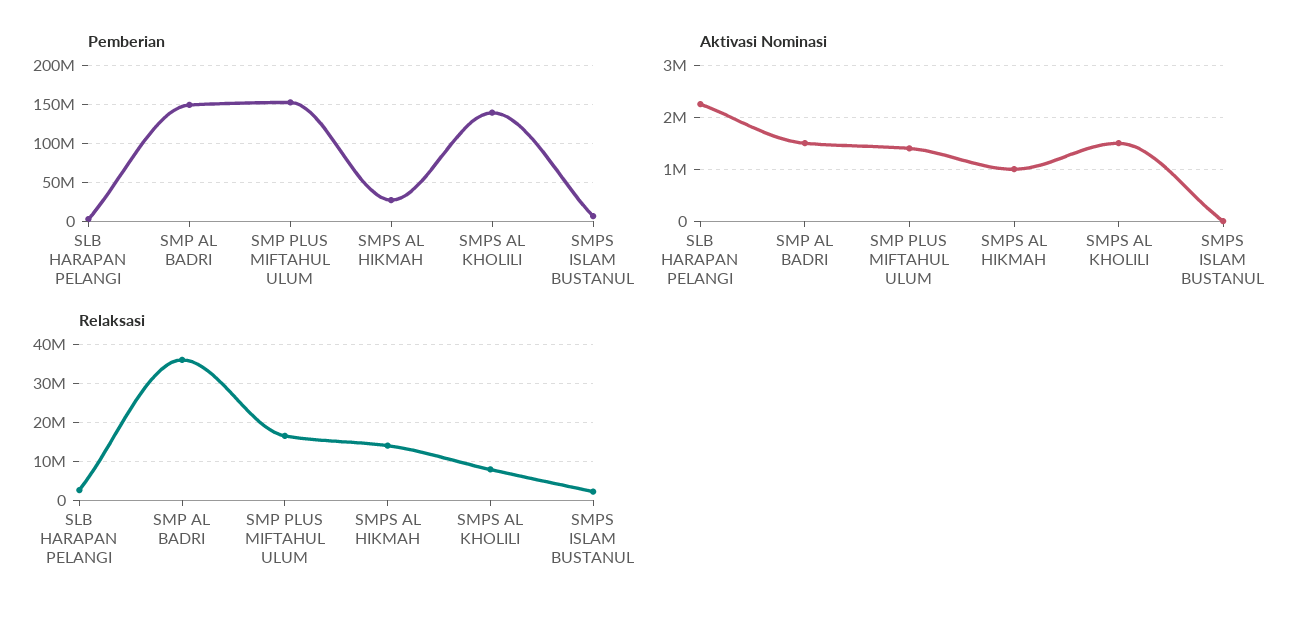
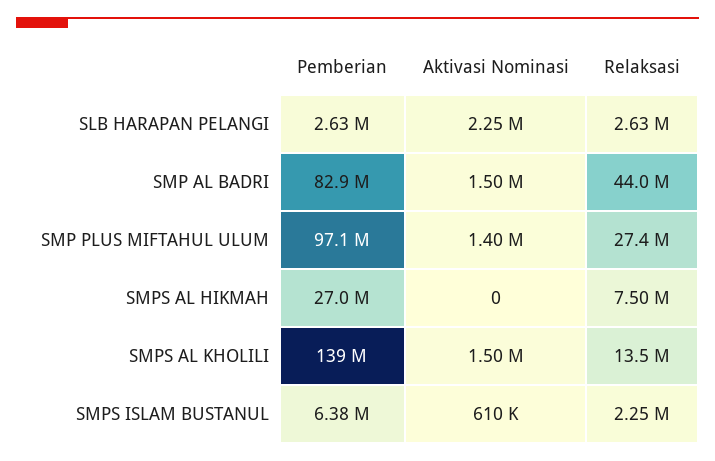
  {
    "Pemberian": {
      "SLB HARAPAN PELANGI": 2630000,
-     "SMP AL BADRI": 150000000,
+     "SMP AL BADRI": 82900000,
-     "SMP PLUS MIFTAHUL ULUM": 150000000,
+     "SMP PLUS MIFTAHUL ULUM": 97100000,
      "SMPS AL HIKMAH": 27000000,
      "SMPS AL KHOLILI": 139000000,
      "SMPS ISLAM BUSTANUL": 6380000
    },
    "Aktivasi Nominasi": {
      "SLB HARAPAN PELANGI": 2250000,
      "SMP AL BADRI": 1500000,
      "SMP PLUS MIFTAHUL ULUM": 1400000,
-     "SMPS AL HIKMAH": 1000000,
+     "SMPS AL HIKMAH": 0,
      "SMPS AL KHOLILI": 1500000,
-     "SMPS ISLAM BUSTANUL": 0
+     "SMPS ISLAM BUSTANUL": 610000
    },
    "Relaksasi": {
      "SLB HARAPAN PELANGI": 2630000,
-     "SMP AL BADRI": 36000000,
+     "SMP AL BADRI": 44000000,
-     "SMP PLUS MIFTAHUL ULUM": 16000000,
+     "SMP PLUS MIFTAHUL ULUM": 27400000,
-     "SMPS AL HIKMAH": 14000000,
+     "SMPS AL HIKMAH": 7500000,
-     "SMPS AL KHOLILI": 8000000,
+     "SMPS AL KHOLILI": 13500000,
      "SMPS ISLAM BUSTANUL": 2250000
    }
  }

